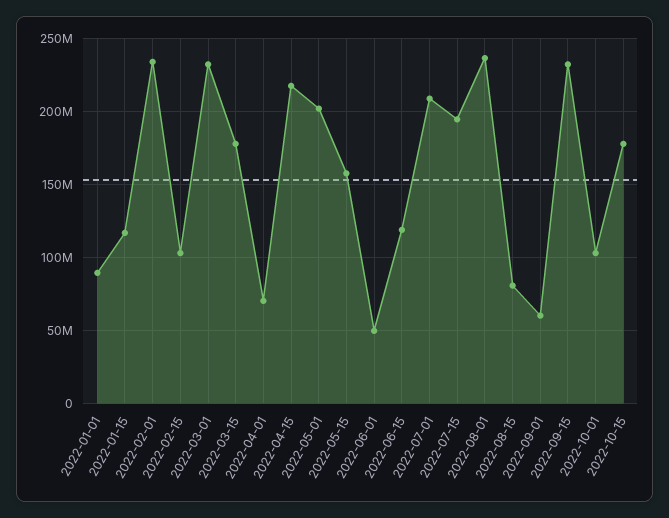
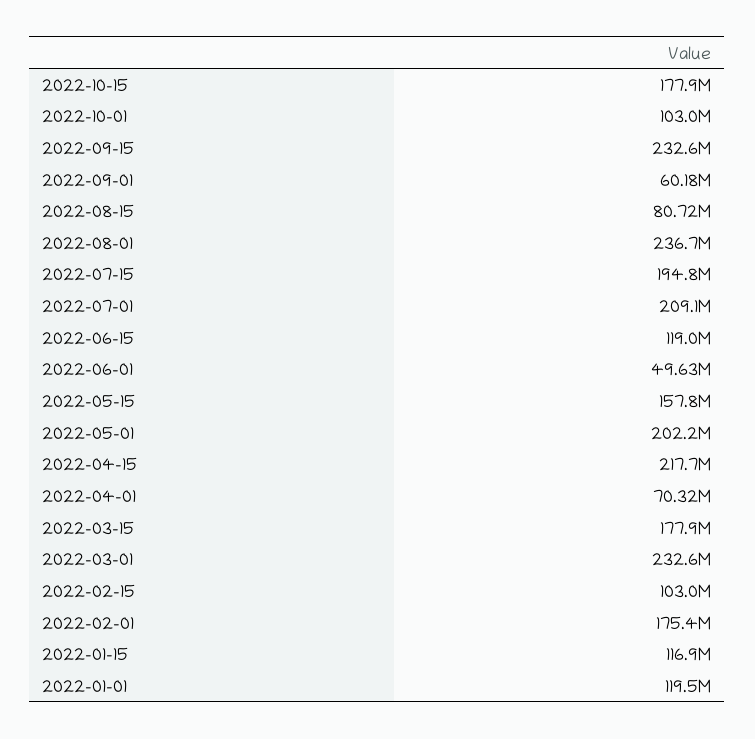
  {
-   "2022-01-01": 90000000,
+   "2022-01-01": 119500000,
    "2022-01-15": 116900000,
-   "2022-02-01": 235000000,
+   "2022-02-01": 175400000,
    "2022-02-15": 103000000,
    "2022-03-01": 232600000,
    "2022-03-15": 177900000,
    "2022-04-01": 70320000,
    "2022-04-15": 217700000,
    "2022-05-01": 202200000,
    "2022-05-15": 157800000,
    "2022-06-01": 49630000,
    "2022-06-15": 119000000,
    "2022-07-01": 209100000,
    "2022-07-15": 194800000,
    "2022-08-01": 236700000,
    "2022-08-15": 80720000,
    "2022-09-01": 60180000,
    "2022-09-15": 232600000,
    "2022-10-01": 103000000,
    "2022-10-15": 177900000
  }

